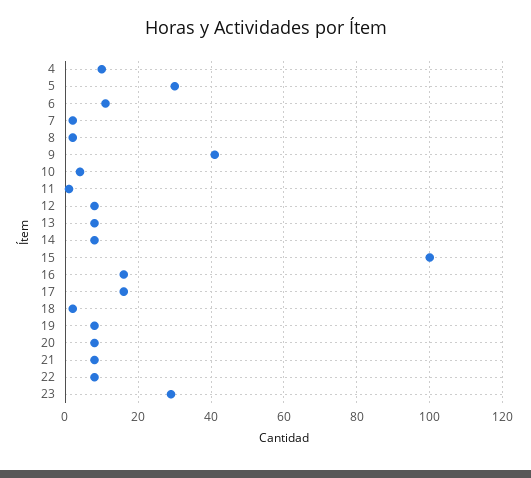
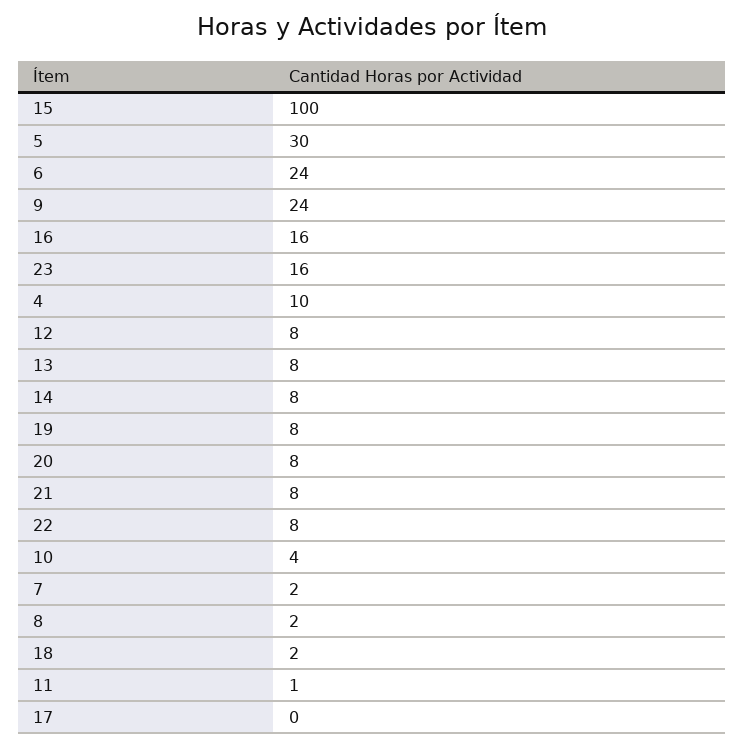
  {
    "4": 10,
    "5": 30,
-   "6": 10,
+   "6": 24,
    "7": 2,
    "8": 2,
-   "9": 40,
+   "9": 24,
    "10": 4,
    "11": 1,
    "12": 8,
    "13": 8,
    "14": 8,
    "15": 100,
    "16": 16,
-   "17": 15,
+   "17": 0,
    "18": 2,
    "19": 8,
    "20": 8,
    "21": 8,
    "22": 8,
-   "23": 30
+   "23": 16
  }

